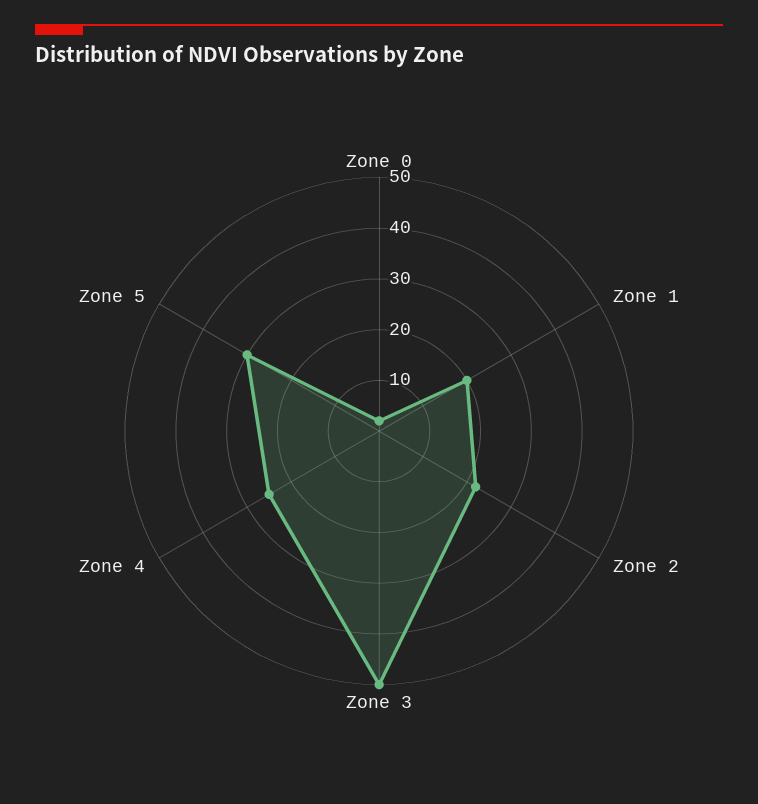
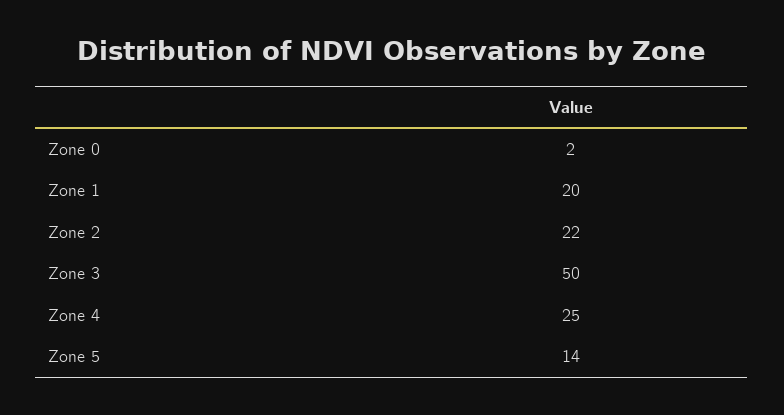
  {
    "Zone 0": 2,
    "Zone 1": 20,
    "Zone 2": 22,
    "Zone 3": 50,
    "Zone 4": 25,
-   "Zone 5": 30
+   "Zone 5": 14
  }

